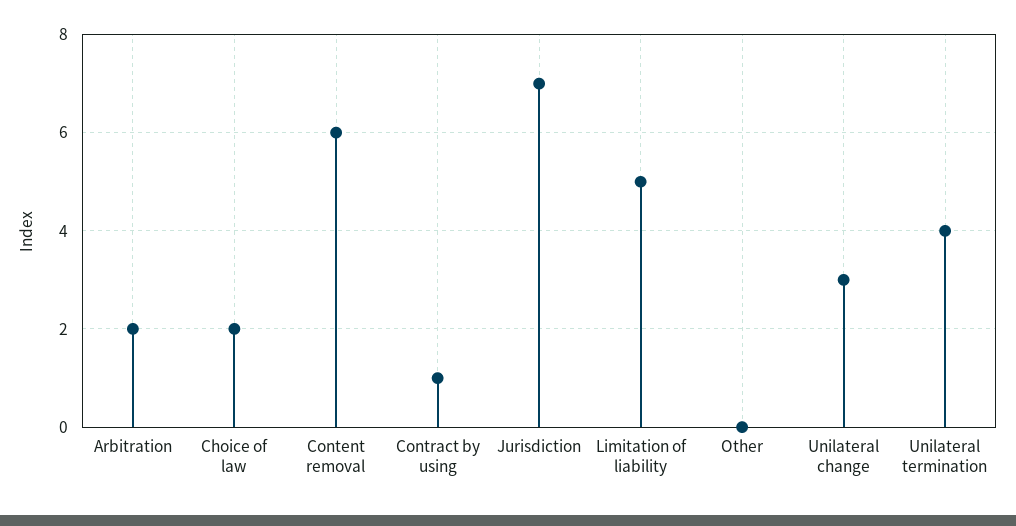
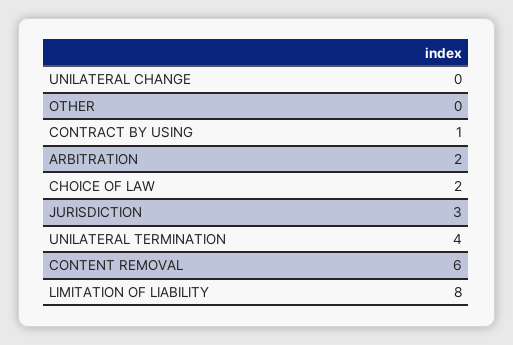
  {
    "Arbitration": 2,
    "Choice of law": 2,
    "Content removal": 6,
    "Contract by using": 1,
-   "Jurisdiction": 7,
+   "Jurisdiction": 3,
-   "Limitation of liability": 5,
+   "Limitation of liability": 8,
    "Other": 0,
-   "Unilateral change": 3,
+   "Unilateral change": 0,
    "Unilateral termination": 4
  }

